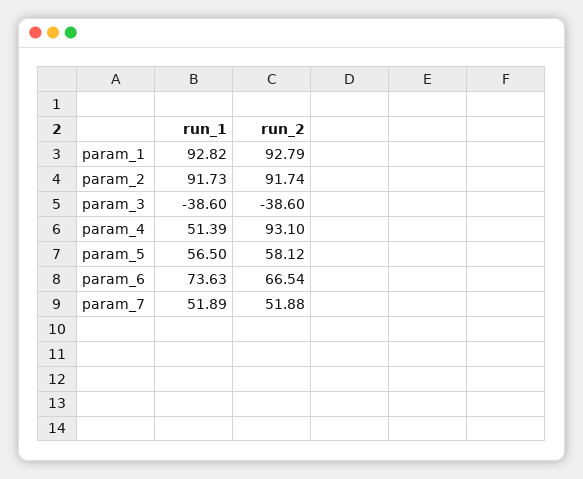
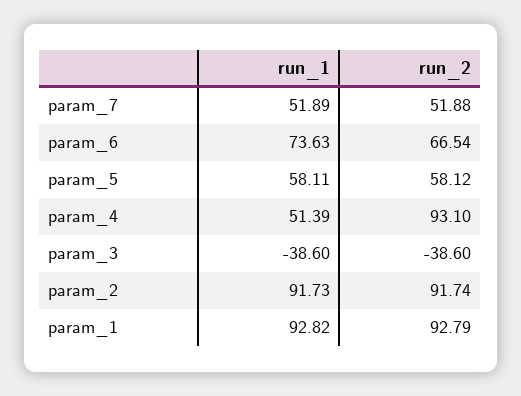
  {
    "run_1": {
      "param_1": 92.82,
      "param_2": 91.73,
      "param_3": -38.6,
      "param_4": 51.39,
-     "param_5": 56.5,
+     "param_5": 58.11,
      "param_6": 73.63,
      "param_7": 51.89
    },
    "run_2": {
      "param_1": 92.79,
      "param_2": 91.74,
      "param_3": -38.6,
      "param_4": 93.1,
      "param_5": 58.12,
      "param_6": 66.54,
      "param_7": 51.88
    }
  }

